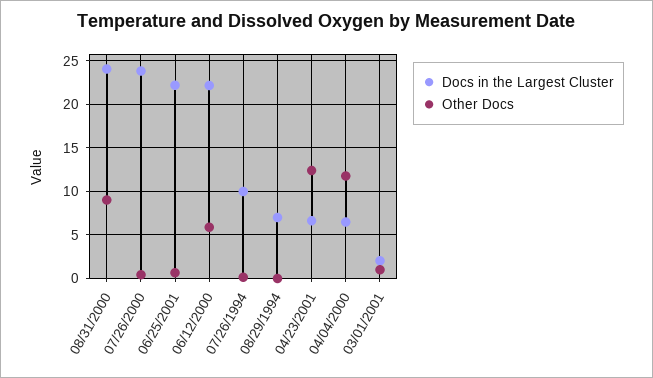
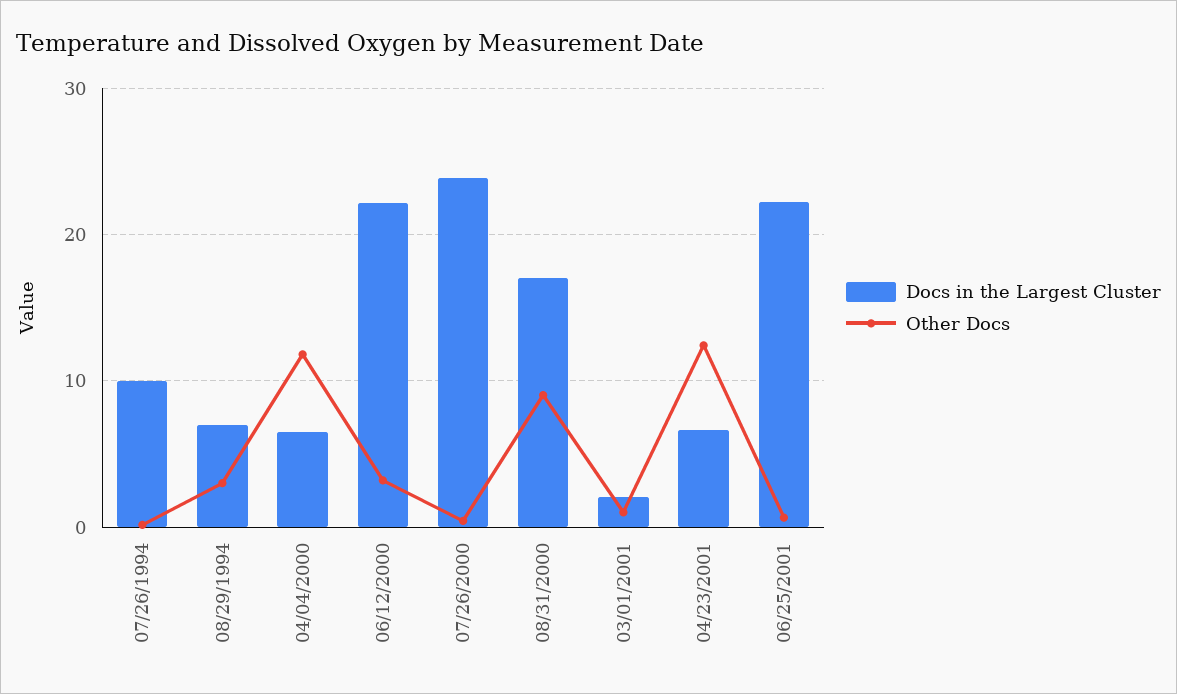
  {
    "Docs in the Largest Cluster": {
-     "08/31/2000": 24,
+     "08/31/2000": 17,
      "07/26/2000": 24,
      "06/25/2001": 22,
      "06/12/2000": 22,
      "07/26/1994": 10,
      "08/29/1994": 7,
      "04/23/2001": 7,
      "04/04/2000": 6,
      "03/01/2001": 2
    },
    "Other Docs": {
      "08/31/2000": 9,
      "07/26/2000": 0,
      "06/25/2001": 1,
-     "06/12/2000": 6,
+     "06/12/2000": 3,
      "07/26/1994": 0,
-     "08/29/1994": 0,
+     "08/29/1994": 3,
      "04/23/2001": 12,
      "04/04/2000": 12,
      "03/01/2001": 1
    }
  }

